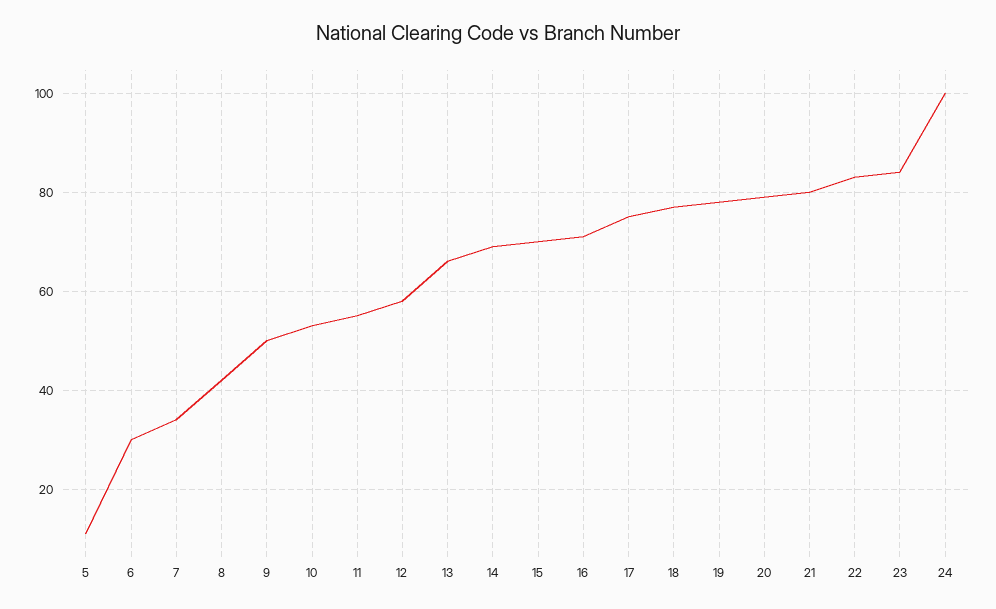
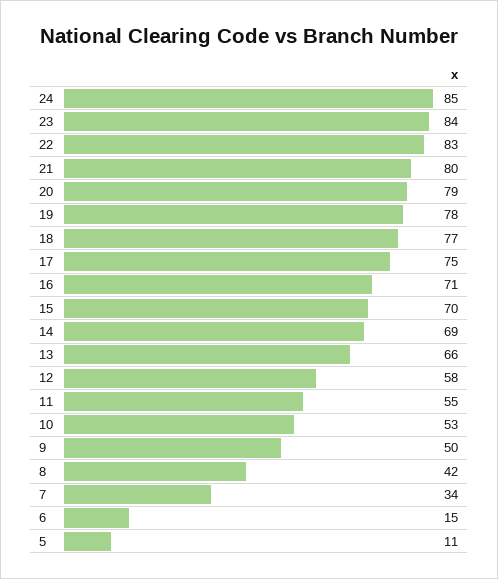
  {
    "5": 11,
-   "6": 30,
+   "6": 15,
    "7": 34,
    "8": 42,
    "9": 50,
    "10": 53,
    "11": 55,
    "12": 58,
    "13": 66,
    "14": 69,
    "15": 70,
    "16": 71,
    "17": 75,
    "18": 77,
    "19": 78,
    "20": 79,
    "21": 80,
    "22": 83,
    "23": 84,
-   "24": 100
+   "24": 85
  }

